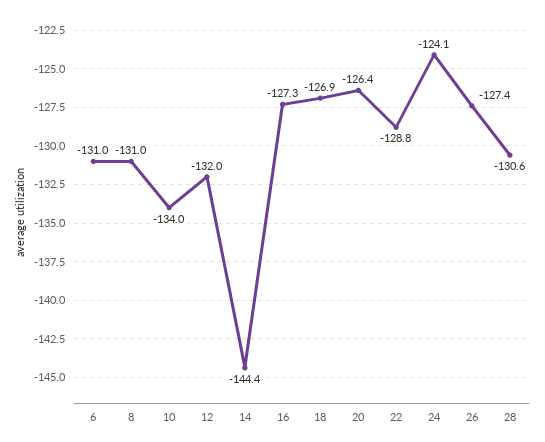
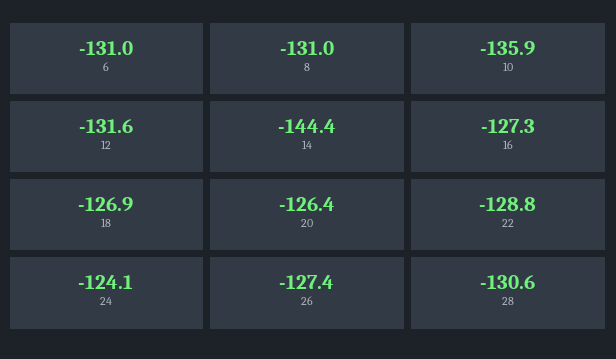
  {
    "6": -131,
    "8": -131,
-   "10": -134,
+   "10": -135.9,
-   "12": -132,
+   "12": -131.6,
    "14": -144.4,
    "16": -127.3,
    "18": -126.9,
    "20": -126.4,
    "22": -128.8,
    "24": -124.1,
    "26": -127.4,
    "28": -130.6
  }

